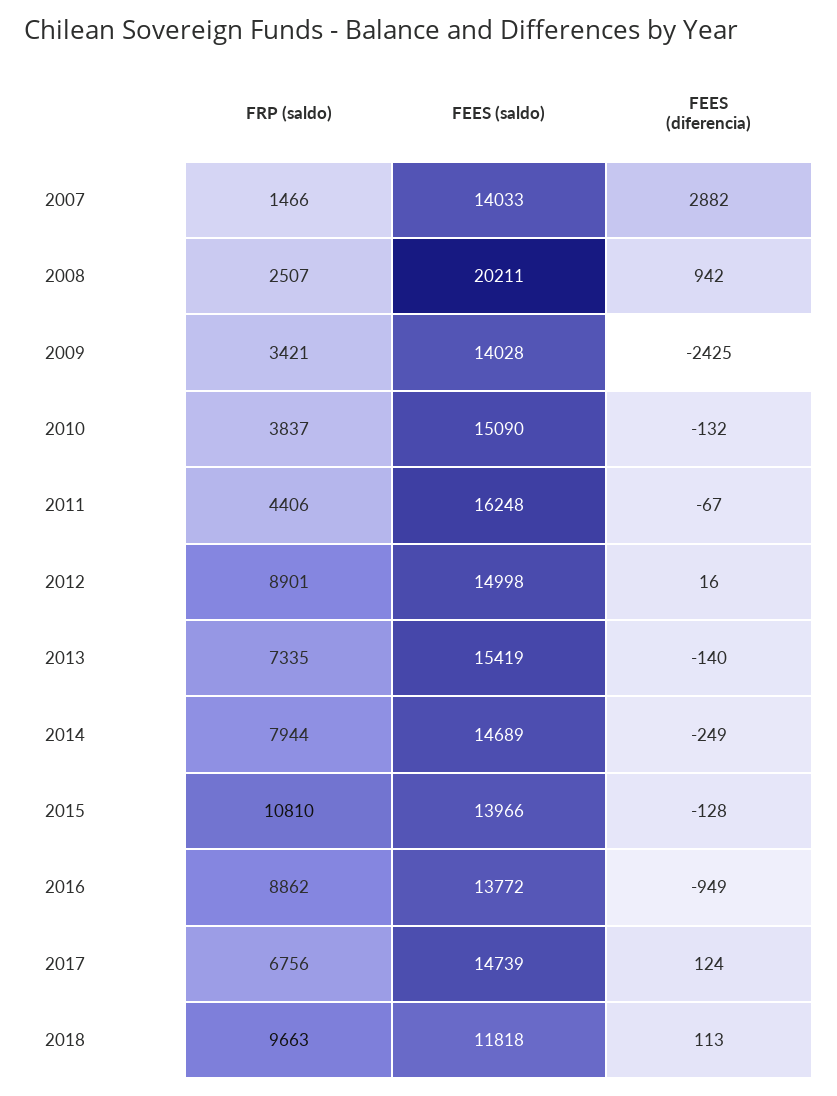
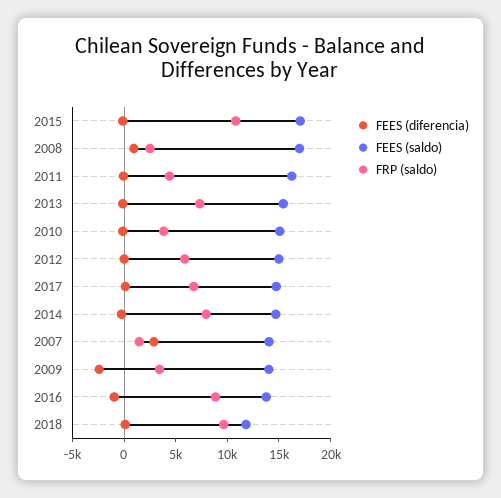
  {
    "FRP (saldo)": {
      "2007": 1466,
      "2008": 2507,
      "2009": 3421,
      "2010": 3837,
      "2011": 4406,
-     "2012": 8901,
+     "2012": 6000,
      "2013": 7335,
      "2014": 7944,
      "2015": 10810,
      "2016": 8862,
      "2017": 6756,
      "2018": 9663
    },
    "FEES (saldo)": {
      "2007": 14033,
-     "2008": 20211,
+     "2008": 17000,
      "2009": 14028,
      "2010": 15090,
      "2011": 16248,
      "2012": 14998,
      "2013": 15419,
      "2014": 14689,
-     "2015": 13966,
+     "2015": 17000,
      "2016": 13772,
      "2017": 14739,
      "2018": 11818
    },
    "FEES (diferencia)": {
      "2007": 2882,
      "2008": 942,
      "2009": -2425,
      "2010": -132,
      "2011": -67,
      "2012": 16,
      "2013": -140,
      "2014": -249,
      "2015": -128,
      "2016": -949,
      "2017": 124,
      "2018": 113
    }
  }

